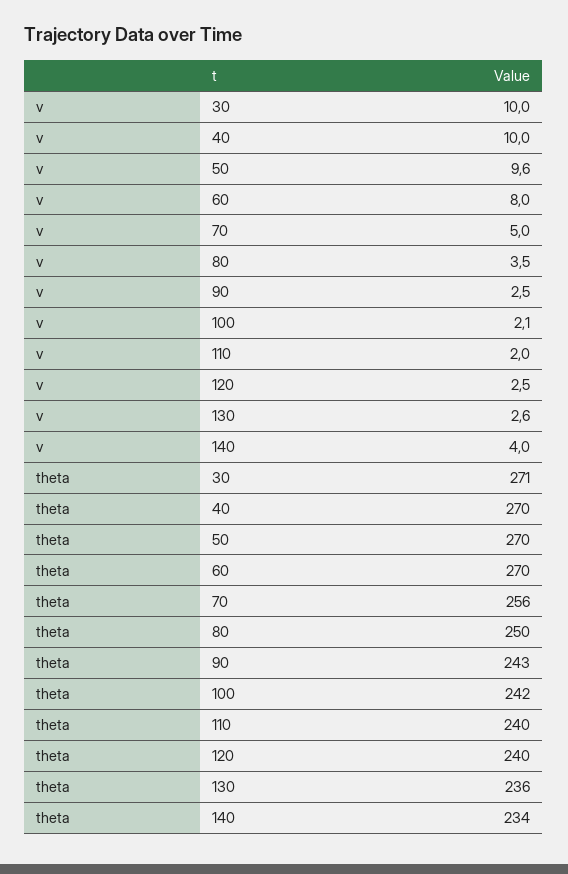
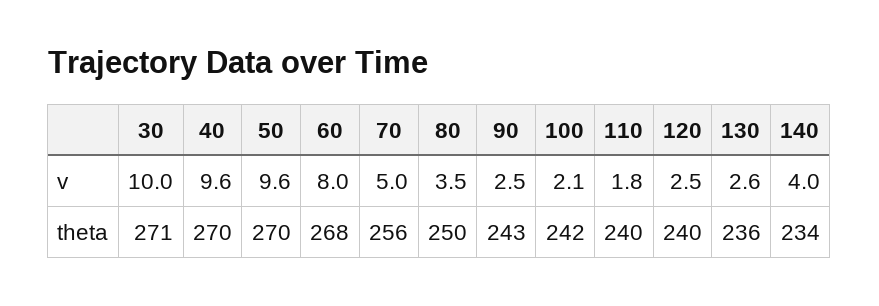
  {
    "v": {
      "30": 10,
-     "40": 10,
+     "40": 9.6,
      "50": 9.6,
      "60": 8,
      "70": 5,
      "80": 3.5,
      "90": 2.5,
      "100": 2.1,
-     "110": 2,
+     "110": 1.8,
      "120": 2.5,
      "130": 2.6,
      "140": 4
    },
    "theta": {
      "30": 271,
      "40": 270,
      "50": 270,
-     "60": 270,
+     "60": 268,
      "70": 256,
      "80": 250,
      "90": 243,
      "100": 242,
      "110": 240,
      "120": 240,
      "130": 236,
      "140": 234
    }
  }

